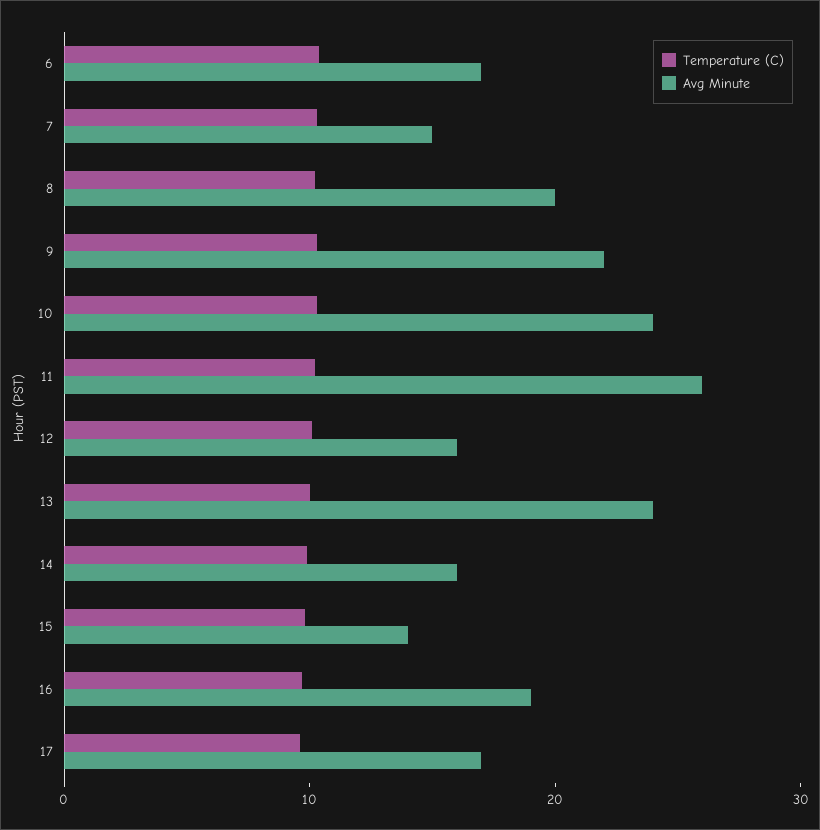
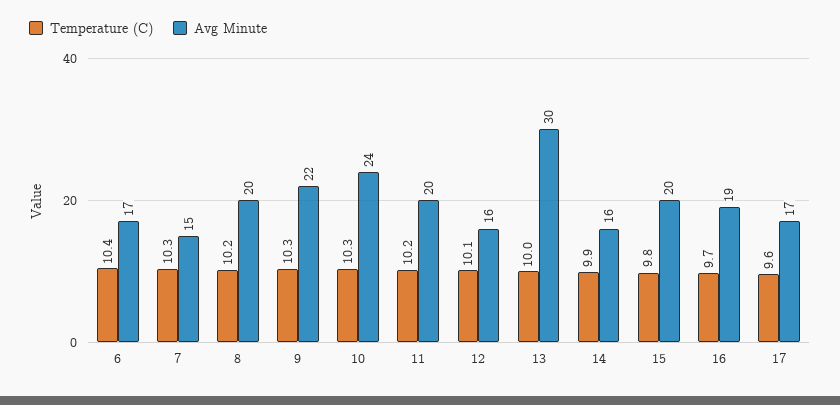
  {
    "Temperature (C)": {
      "6": 10.4,
      "7": 10.3,
      "8": 10.2,
      "9": 10.3,
      "10": 10.3,
      "11": 10.2,
      "12": 10.1,
      "13": 10,
      "14": 9.9,
      "15": 9.8,
      "16": 9.7,
      "17": 9.6
    },
    "Avg Minute": {
      "6": 17,
      "7": 15,
      "8": 20,
      "9": 22,
      "10": 24,
-     "11": 26,
+     "11": 20,
      "12": 16,
-     "13": 24,
+     "13": 30,
      "14": 16,
-     "15": 14,
+     "15": 20,
      "16": 19,
      "17": 17
    }
  }

